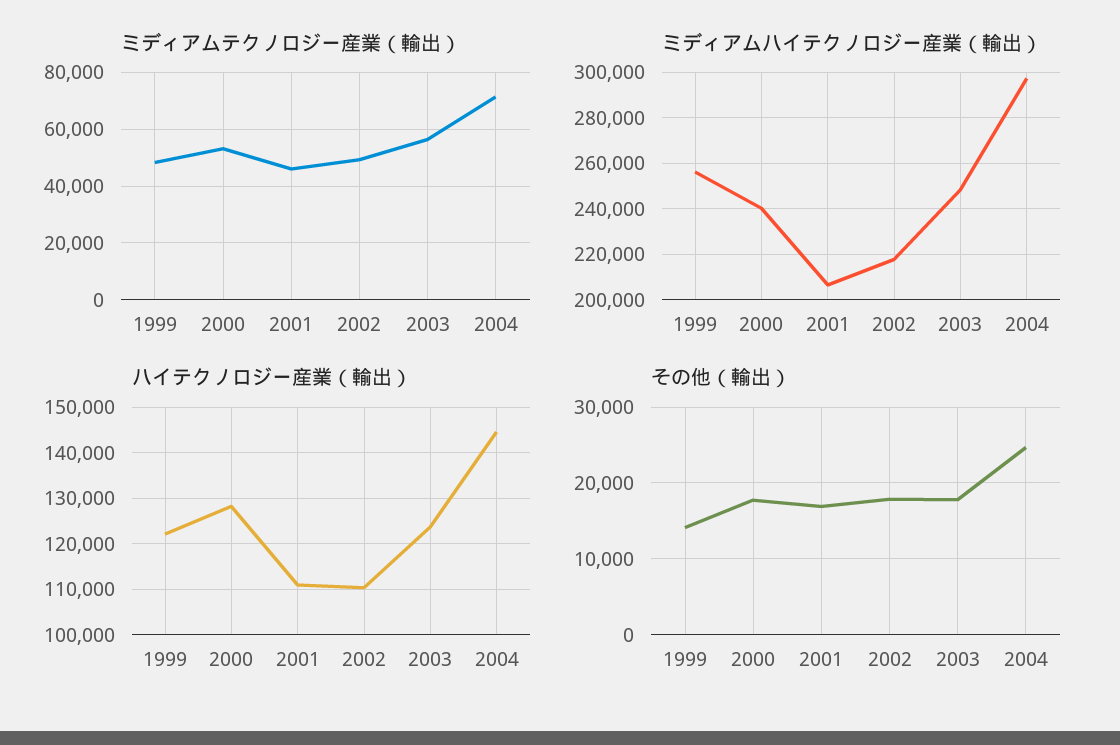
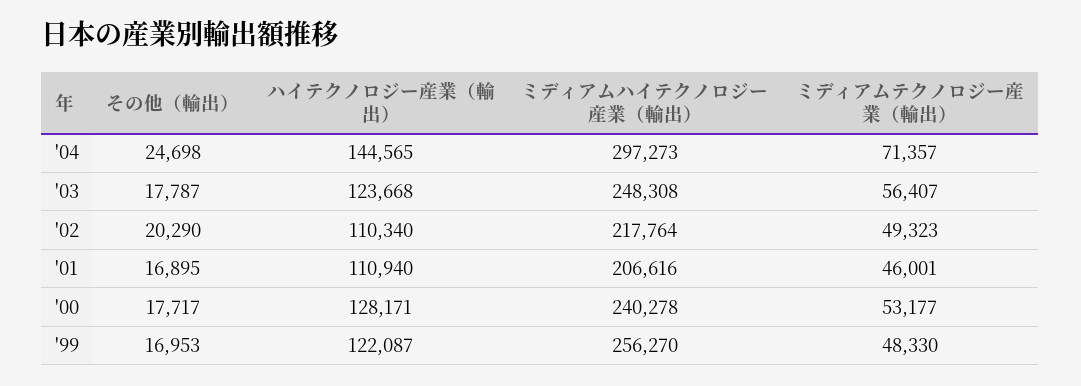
  {
    "ミディアムテクノロジー産業（輸出）": {
      "1999": 48330,
      "2000": 53177,
      "2001": 46001,
      "2002": 49323,
      "2003": 56407,
      "2004": 71357
    },
    "ミディアムハイテクノロジー産業（輸出）": {
      "1999": 256270,
      "2000": 240278,
      "2001": 206616,
      "2002": 217764,
      "2003": 248308,
      "2004": 297273
    },
    "ハイテクノロジー産業（輸出）": {
      "1999": 122087,
      "2000": 128171,
      "2001": 110940,
      "2002": 110340,
      "2003": 123668,
      "2004": 144565
    },
    "その他（輸出）": {
-     "1999": 14000,
+     "1999": 16953,
      "2000": 17717,
      "2001": 16895,
-     "2002": 18000,
+     "2002": 20290,
      "2003": 17787,
      "2004": 24698
    }
  }

